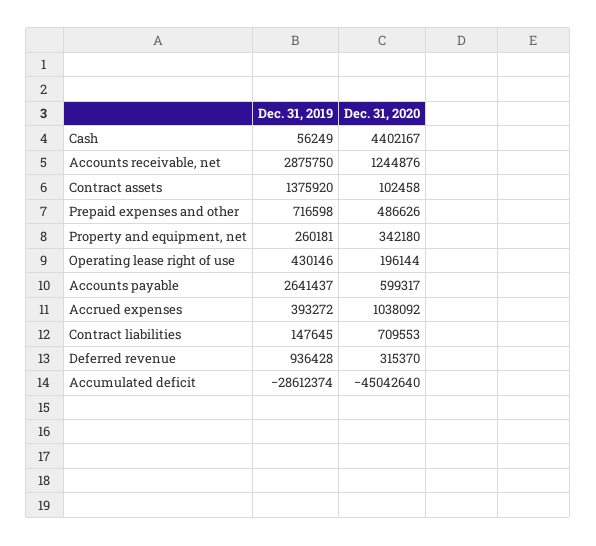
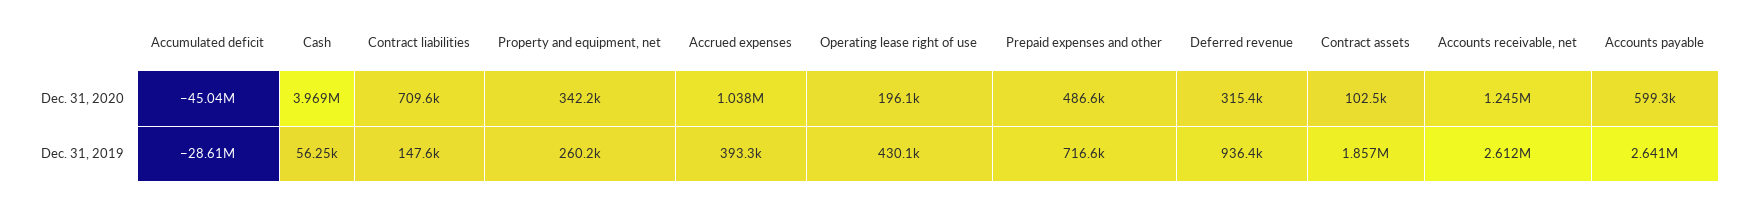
  {
    "Dec. 31, 2019": {
      "Cash": 56249,
-     "Accounts receivable, net": 2875750,
+     "Accounts receivable, net": 2612000,
-     "Contract assets": 1375920,
+     "Contract assets": 1857000,
      "Prepaid expenses and other": 716598,
      "Property and equipment, net": 260181,
      "Operating lease right of use": 430146,
      "Accounts payable": 2641437,
      "Accrued expenses": 393272,
      "Contract liabilities": 147645,
      "Deferred revenue": 936428,
      "Accumulated deficit": -28612374
    },
    "Dec. 31, 2020": {
-     "Cash": 4402167,
+     "Cash": 3969000,
      "Accounts receivable, net": 1244876,
      "Contract assets": 102458,
      "Prepaid expenses and other": 486626,
      "Property and equipment, net": 342180,
      "Operating lease right of use": 196144,
      "Accounts payable": 599317,
      "Accrued expenses": 1038092,
      "Contract liabilities": 709553,
      "Deferred revenue": 315370,
      "Accumulated deficit": -45042640
    }
  }

